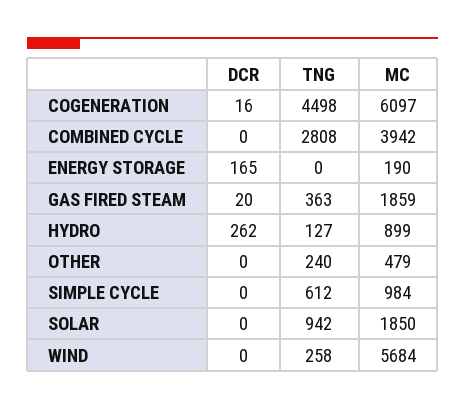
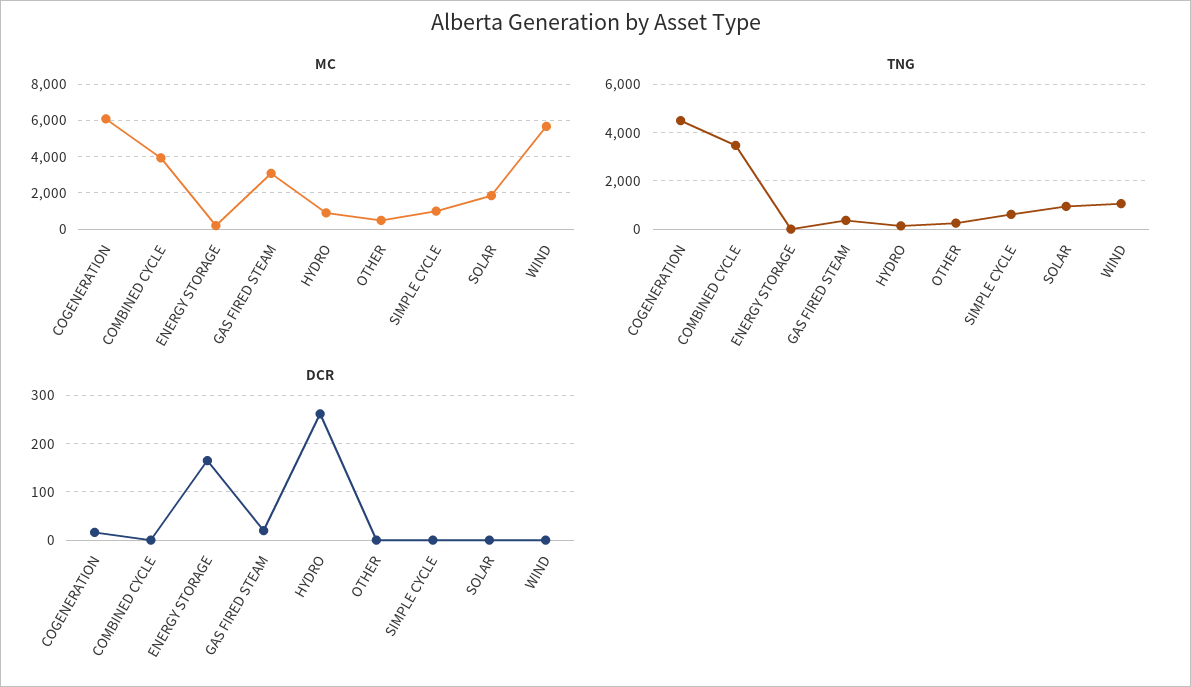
  {
    "DCR": {
      "COGENERATION": 16,
      "COMBINED CYCLE": 0,
      "ENERGY STORAGE": 165,
      "GAS FIRED STEAM": 20,
      "HYDRO": 262,
      "OTHER": 0,
      "SIMPLE CYCLE": 0,
      "SOLAR": 0,
      "WIND": 0
    },
    "TNG": {
      "COGENERATION": 4498,
-     "COMBINED CYCLE": 2808,
+     "COMBINED CYCLE": 3500,
      "ENERGY STORAGE": 0,
      "GAS FIRED STEAM": 363,
      "HYDRO": 127,
      "OTHER": 240,
      "SIMPLE CYCLE": 612,
      "SOLAR": 942,
-     "WIND": 258
+     "WIND": 1000
    },
    "MC": {
      "COGENERATION": 6097,
      "COMBINED CYCLE": 3942,
      "ENERGY STORAGE": 190,
-     "GAS FIRED STEAM": 1859,
+     "GAS FIRED STEAM": 3000,
      "HYDRO": 899,
      "OTHER": 479,
      "SIMPLE CYCLE": 984,
      "SOLAR": 1850,
      "WIND": 5684
    }
  }

